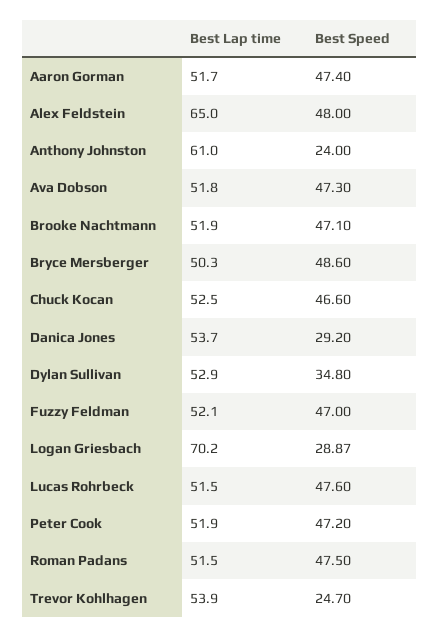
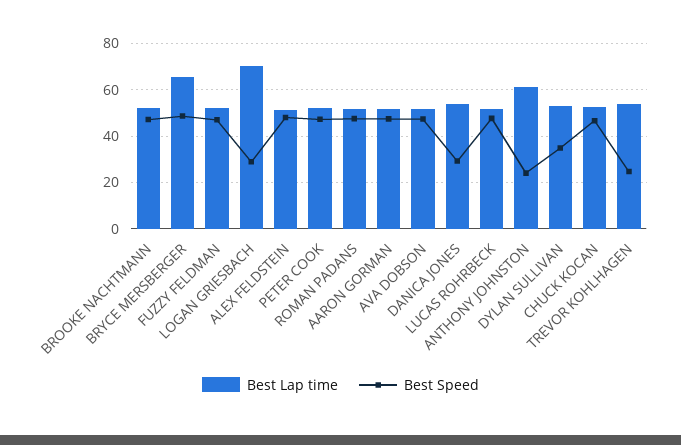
  {
    "Best Lap time": {
      "Aaron Gorman": 51.7,
-     "Alex Feldstein": 65,
+     "Alex Feldstein": 50,
      "Anthony Johnston": 61,
      "Ava Dobson": 51.8,
      "Brooke Nachtmann": 51.9,
-     "Bryce Mersberger": 50.3,
+     "Bryce Mersberger": 65,
      "Chuck Kocan": 52.5,
      "Danica Jones": 53.7,
      "Dylan Sullivan": 52.9,
      "Fuzzy Feldman": 52.1,
      "Logan Griesbach": 70.2,
      "Lucas Rohrbeck": 51.5,
      "Peter Cook": 51.9,
      "Roman Padans": 51.5,
      "Trevor Kohlhagen": 53.9
    },
    "Best Speed": {
      "Aaron Gorman": 47.4,
      "Alex Feldstein": 48,
      "Anthony Johnston": 24,
      "Ava Dobson": 47.3,
      "Brooke Nachtmann": 47.1,
      "Bryce Mersberger": 48.6,
      "Chuck Kocan": 46.6,
      "Danica Jones": 29.2,
      "Dylan Sullivan": 34.8,
      "Fuzzy Feldman": 47,
      "Logan Griesbach": 28.87,
      "Lucas Rohrbeck": 47.6,
      "Peter Cook": 47.2,
      "Roman Padans": 47.5,
      "Trevor Kohlhagen": 24.7
    }
  }

